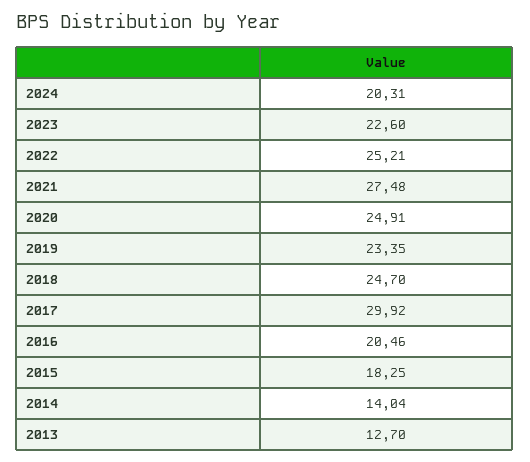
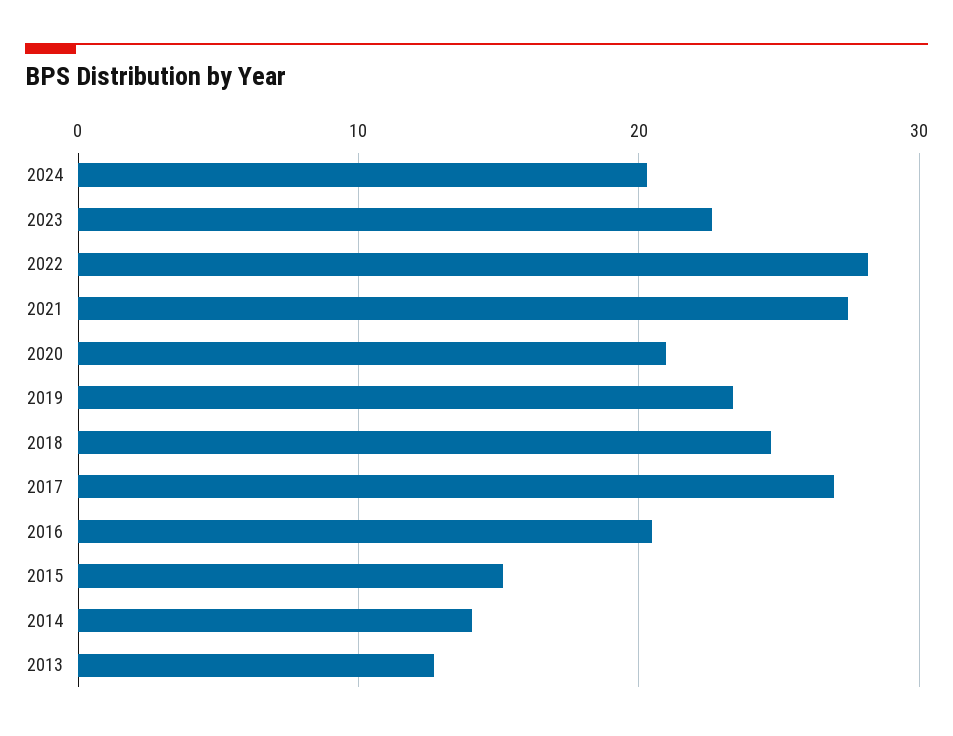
  {
    "2024": 20.31,
    "2023": 22.6,
-   "2022": 25.21,
+   "2022": 28,
    "2021": 27.48,
-   "2020": 24.91,
+   "2020": 21,
    "2019": 23.35,
    "2018": 24.7,
-   "2017": 29.92,
+   "2017": 27,
    "2016": 20.46,
-   "2015": 18.25,
+   "2015": 15,
    "2014": 14.04,
    "2013": 12.7
  }

